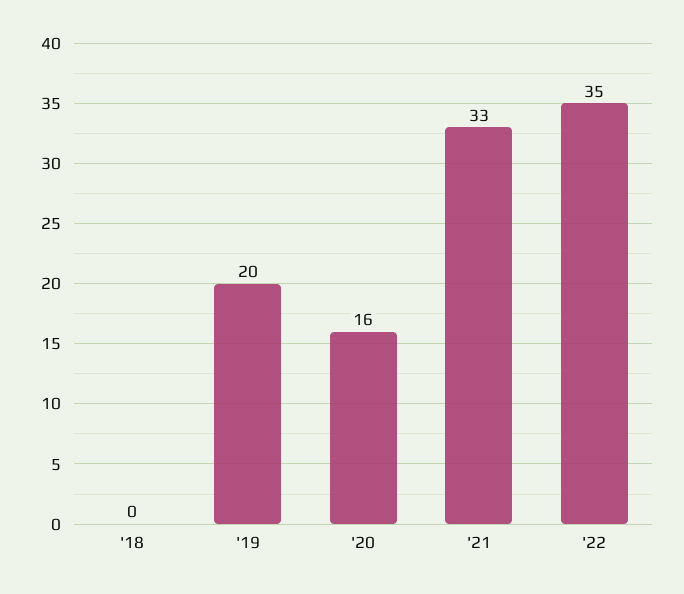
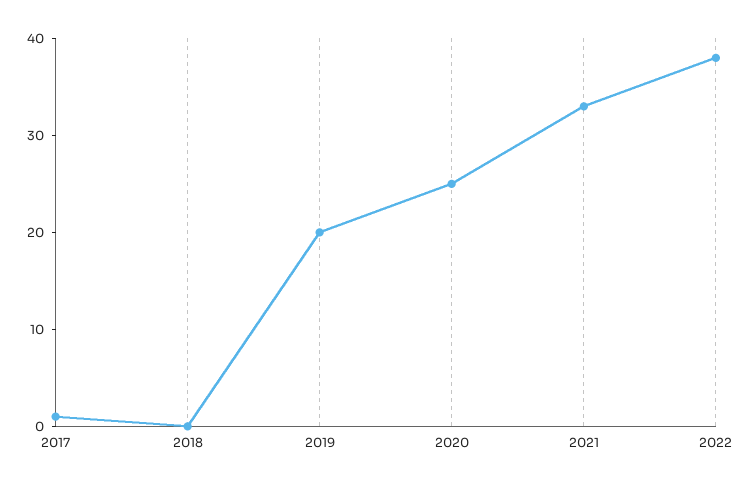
  {
    "'18": 0,
    "'19": 20,
-   "'20": 16,
+   "'20": 25,
    "'21": 33,
-   "'22": 35
+   "'22": 38,
+   "2017": 1
  }

